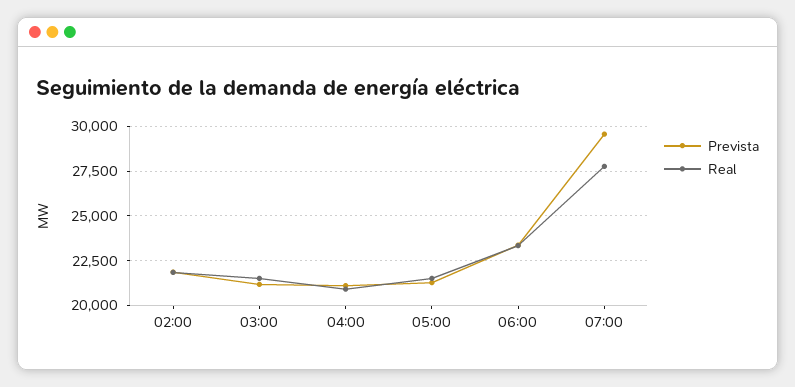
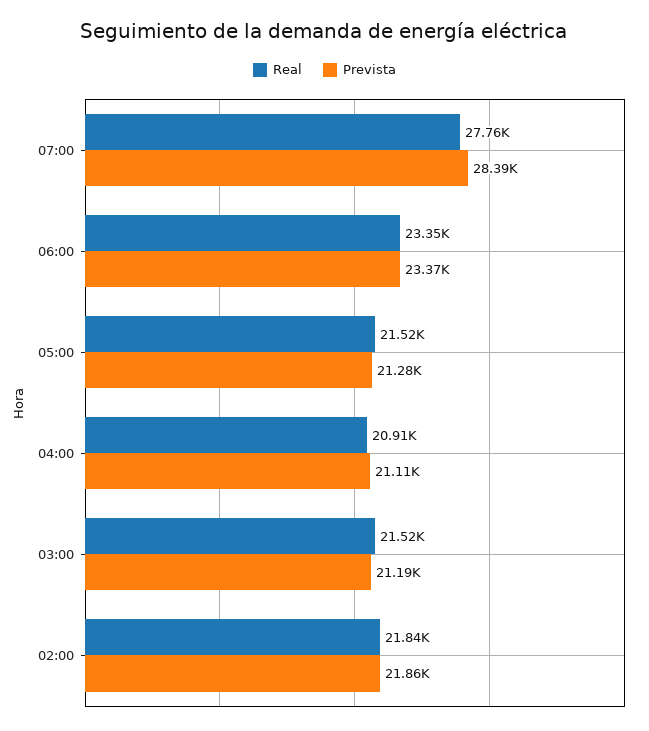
  {
    "Prevista": {
      "02:00": 21860,
      "03:00": 21190,
      "04:00": 21110,
      "05:00": 21280,
      "06:00": 23370,
-     "07:00": 29500
+     "07:00": 28390
    },
    "Real": {
      "02:00": 21840,
      "03:00": 21520,
      "04:00": 20910,
      "05:00": 21520,
      "06:00": 23350,
      "07:00": 27760
    }
  }

